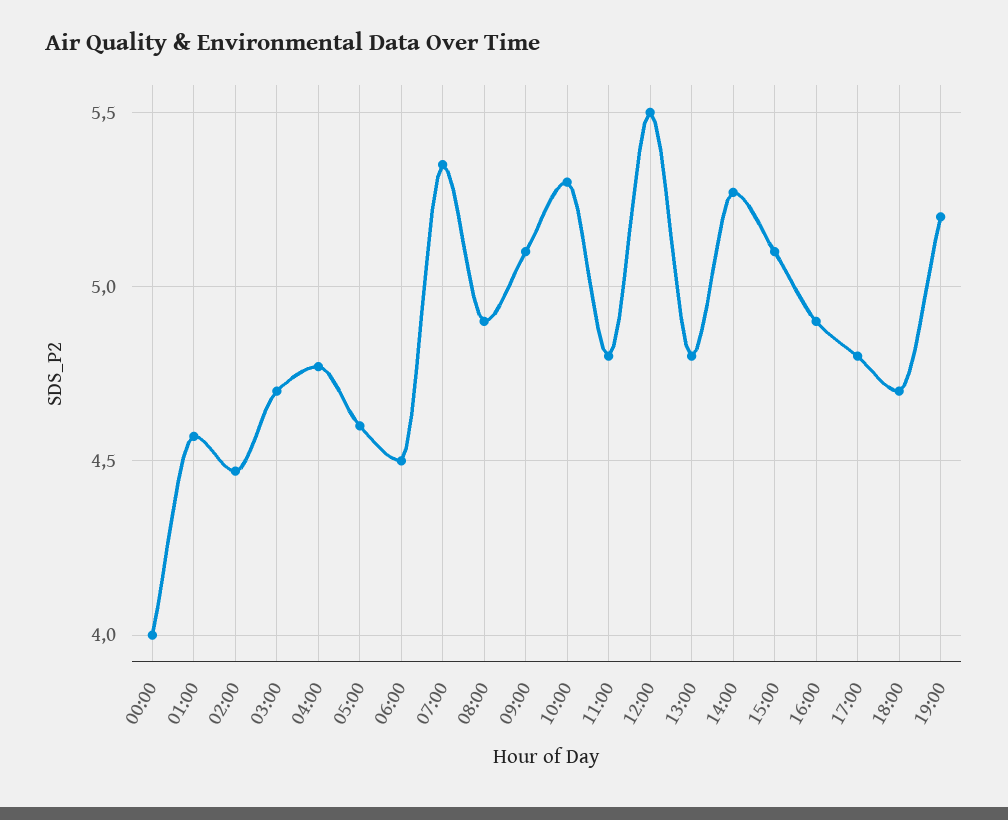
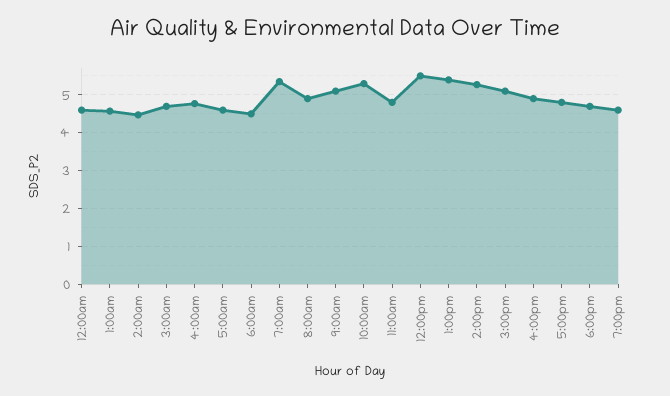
  {
-   "00:00": 4,
+   "00:00": 4.6,
    "01:00": 4.55,
    "02:00": 4.45,
    "03:00": 4.7,
    "04:00": 4.75,
    "05:00": 4.6,
    "06:00": 4.5,
    "07:00": 5.35,
    "08:00": 4.9,
    "09:00": 5.1,
    "10:00": 5.3,
    "11:00": 4.8,
    "12:00": 5.5,
-   "13:00": 4.8,
+   "13:00": 5.4,
    "14:00": 5.25,
    "15:00": 5.1,
    "16:00": 4.9,
    "17:00": 4.8,
    "18:00": 4.7,
-   "19:00": 5.2
+   "19:00": 4.6
  }

